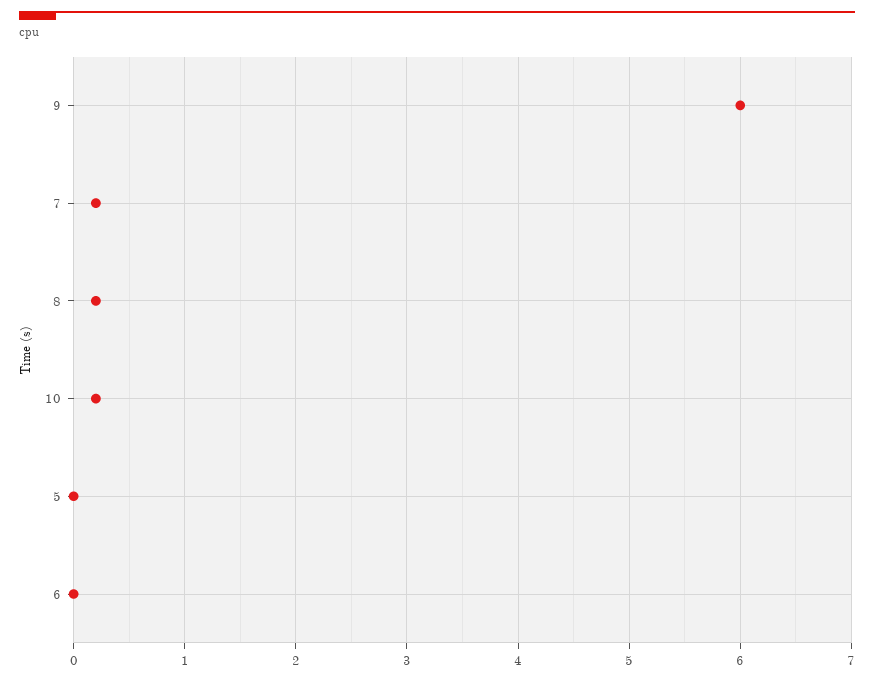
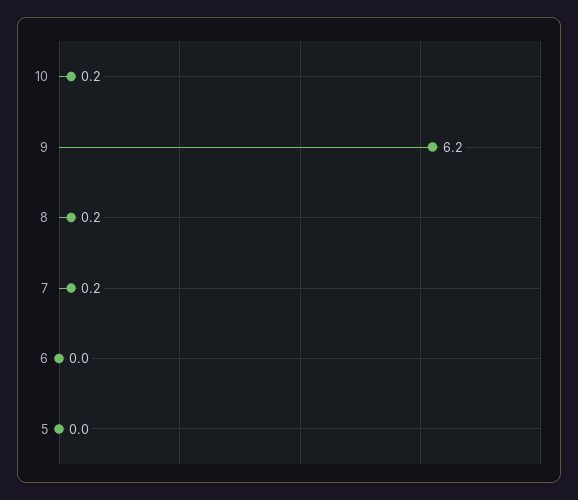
  {
-   "9": 6,
+   "9": 6.2,
    "7": 0.2,
    "8": 0.2,
    "10": 0.2,
    "5": 0,
    "6": 0
  }

